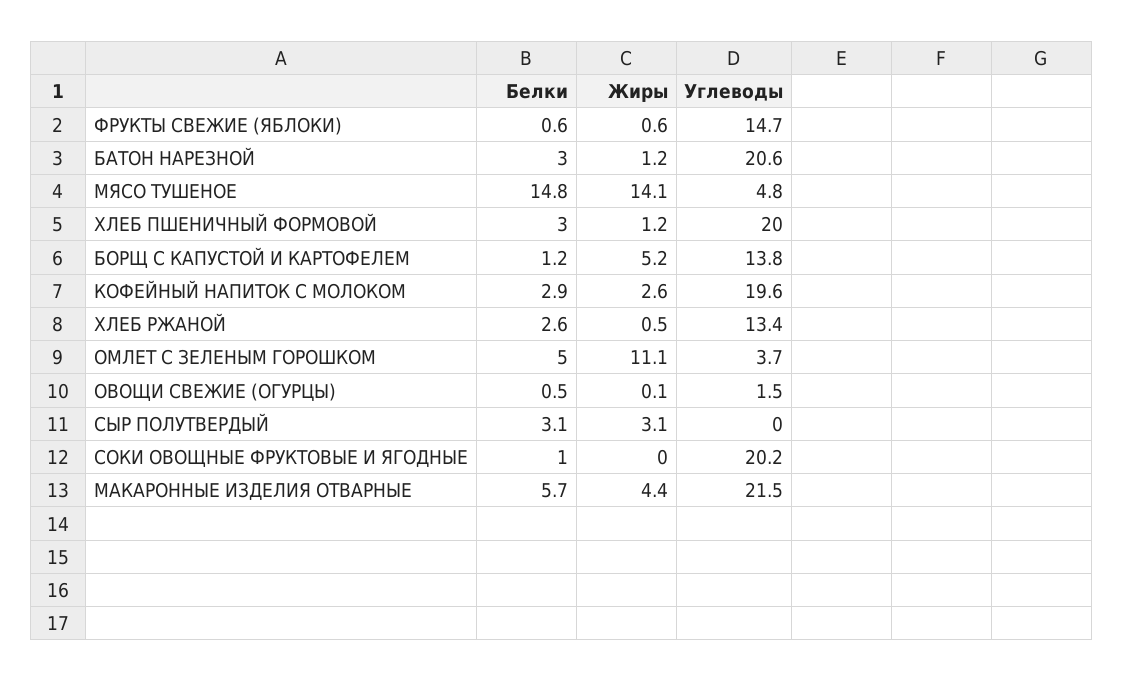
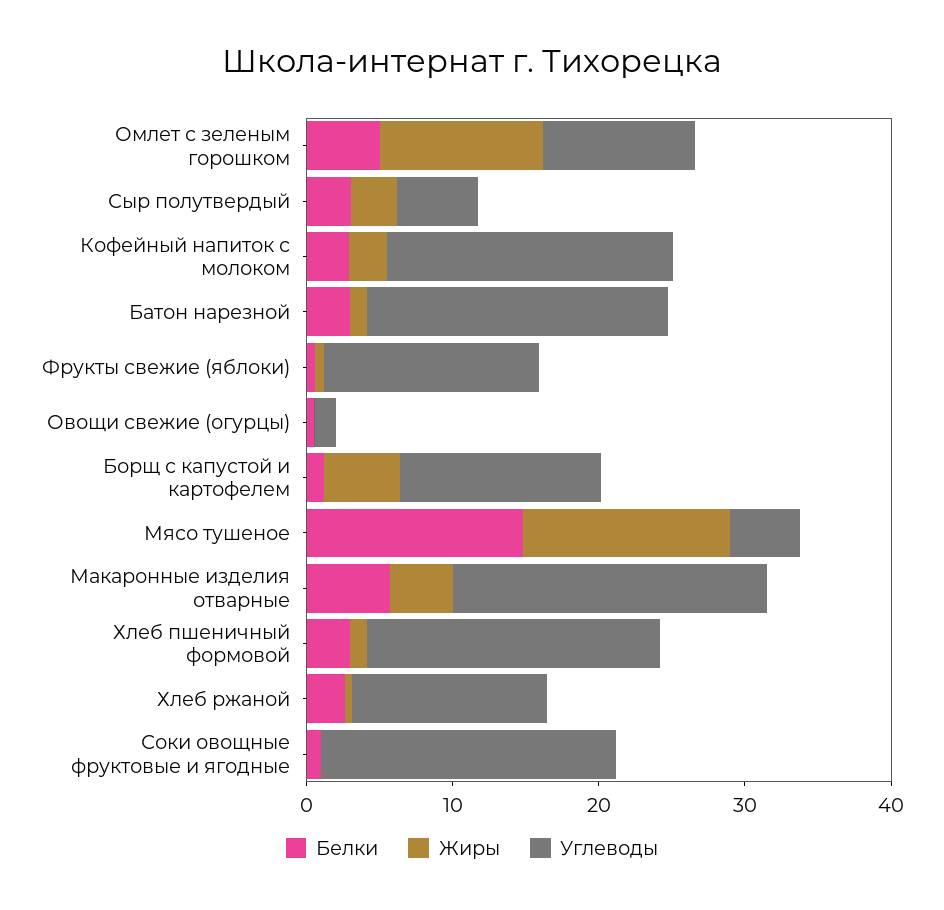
  {
    "Белки": {
      "ФРУКТЫ СВЕЖИЕ (ЯБЛОКИ)": 0.6,
      "БАТОН НАРЕЗНОЙ": 3,
      "МЯСО ТУШЕНОЕ": 14.8,
      "ХЛЕБ ПШЕНИЧНЫЙ ФОРМОВОЙ": 3,
      "БОРЩ С КАПУСТОЙ И КАРТОФЕЛЕМ": 1.2,
      "КОФЕЙНЫЙ НАПИТОК С МОЛОКОМ": 2.9,
      "ХЛЕБ РЖАНОЙ": 2.6,
      "ОМЛЕТ С ЗЕЛЕНЫМ ГОРОШКОМ": 5,
      "ОВОЩИ СВЕЖИЕ (ОГУРЦЫ)": 0.5,
      "СЫР ПОЛУТВЕРДЫЙ": 3.1,
      "СОКИ ОВОЩНЫЕ ФРУКТОВЫЕ И ЯГОДНЫЕ": 1,
      "МАКАРОННЫЕ ИЗДЕЛИЯ ОТВАРНЫЕ": 5.7
    },
    "Жиры": {
      "ФРУКТЫ СВЕЖИЕ (ЯБЛОКИ)": 0.6,
      "БАТОН НАРЕЗНОЙ": 1.2,
      "МЯСО ТУШЕНОЕ": 14.1,
      "ХЛЕБ ПШЕНИЧНЫЙ ФОРМОВОЙ": 1.2,
      "БОРЩ С КАПУСТОЙ И КАРТОФЕЛЕМ": 5.2,
      "КОФЕЙНЫЙ НАПИТОК С МОЛОКОМ": 2.6,
      "ХЛЕБ РЖАНОЙ": 0.5,
      "ОМЛЕТ С ЗЕЛЕНЫМ ГОРОШКОМ": 11.1,
      "ОВОЩИ СВЕЖИЕ (ОГУРЦЫ)": 0.1,
      "СЫР ПОЛУТВЕРДЫЙ": 3.1,
      "СОКИ ОВОЩНЫЕ ФРУКТОВЫЕ И ЯГОДНЫЕ": 0,
      "МАКАРОННЫЕ ИЗДЕЛИЯ ОТВАРНЫЕ": 4.4
    },
    "Углеводы": {
      "ФРУКТЫ СВЕЖИЕ (ЯБЛОКИ)": 14.7,
      "БАТОН НАРЕЗНОЙ": 20.6,
      "МЯСО ТУШЕНОЕ": 4.8,
      "ХЛЕБ ПШЕНИЧНЫЙ ФОРМОВОЙ": 20,
      "БОРЩ С КАПУСТОЙ И КАРТОФЕЛЕМ": 13.8,
      "КОФЕЙНЫЙ НАПИТОК С МОЛОКОМ": 19.6,
      "ХЛЕБ РЖАНОЙ": 13.4,
-     "ОМЛЕТ С ЗЕЛЕНЫМ ГОРОШКОМ": 3.7,
+     "ОМЛЕТ С ЗЕЛЕНЫМ ГОРОШКОМ": 10,
      "ОВОЩИ СВЕЖИЕ (ОГУРЦЫ)": 1.5,
-     "СЫР ПОЛУТВЕРДЫЙ": 0,
+     "СЫР ПОЛУТВЕРДЫЙ": 6,
      "СОКИ ОВОЩНЫЕ ФРУКТОВЫЕ И ЯГОДНЫЕ": 20.2,
      "МАКАРОННЫЕ ИЗДЕЛИЯ ОТВАРНЫЕ": 21.5
    }
  }

